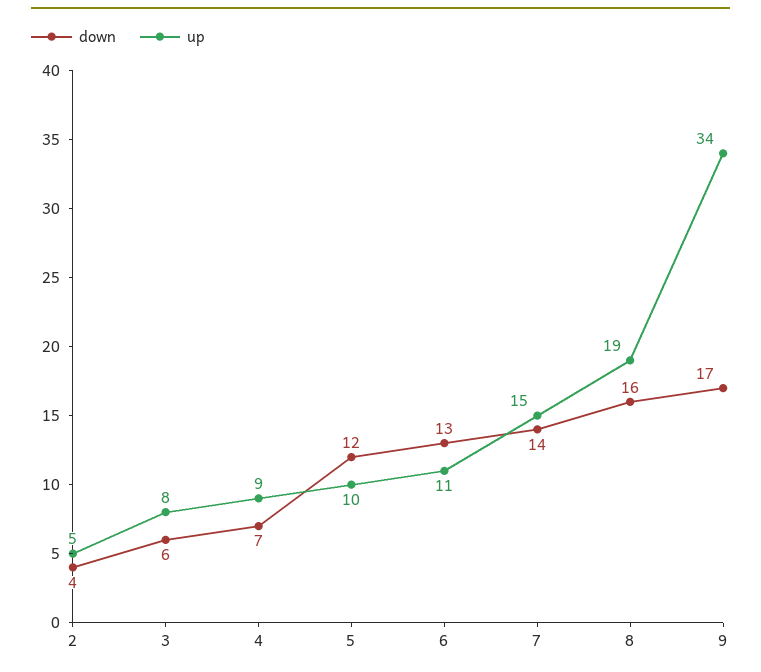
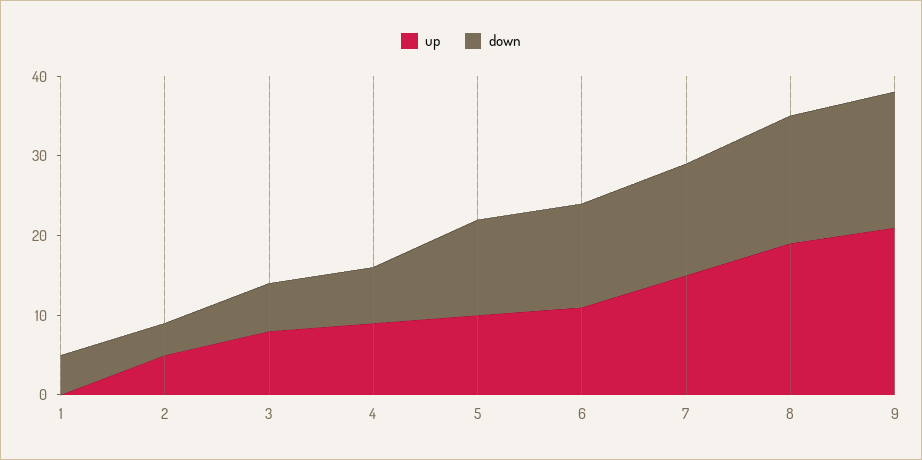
  {
    "down": {
      "2": 4,
      "3": 6,
      "4": 7,
      "5": 12,
      "6": 13,
      "7": 14,
      "8": 16,
-     "9": 17
+     "9": 17,
+     "1": 5
    },
    "up": {
      "2": 5,
      "3": 8,
      "4": 9,
      "5": 10,
      "6": 11,
      "7": 15,
      "8": 19,
-     "9": 34
+     "9": 20,
+     "1": 0
    }
  }

